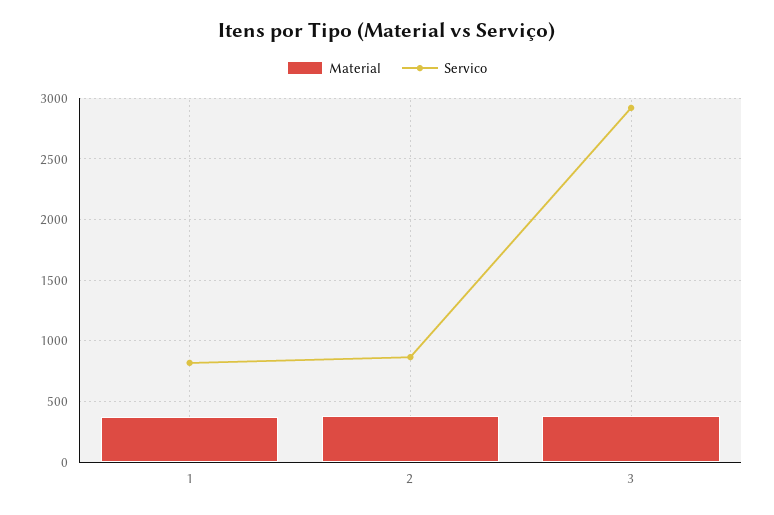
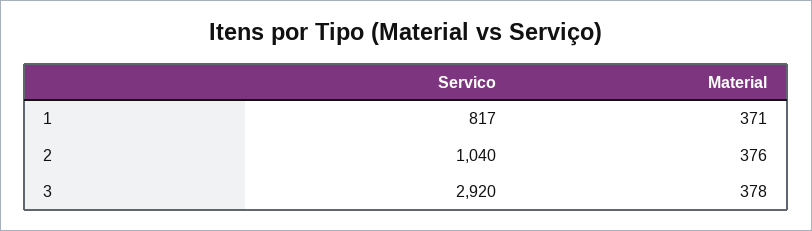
  {
    "Material": {
      "1": 371,
      "2": 376,
      "3": 378
    },
    "Servico": {
      "1": 817,
-     "2": 850,
+     "2": 1040,
      "3": 2920
    }
  }

